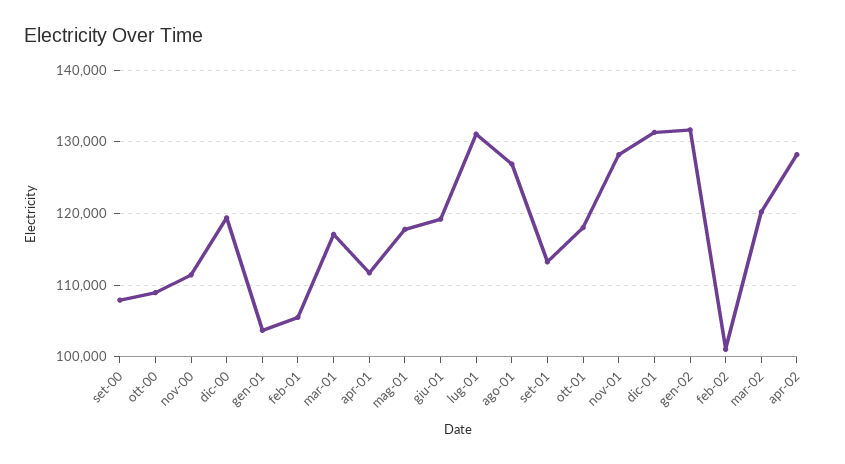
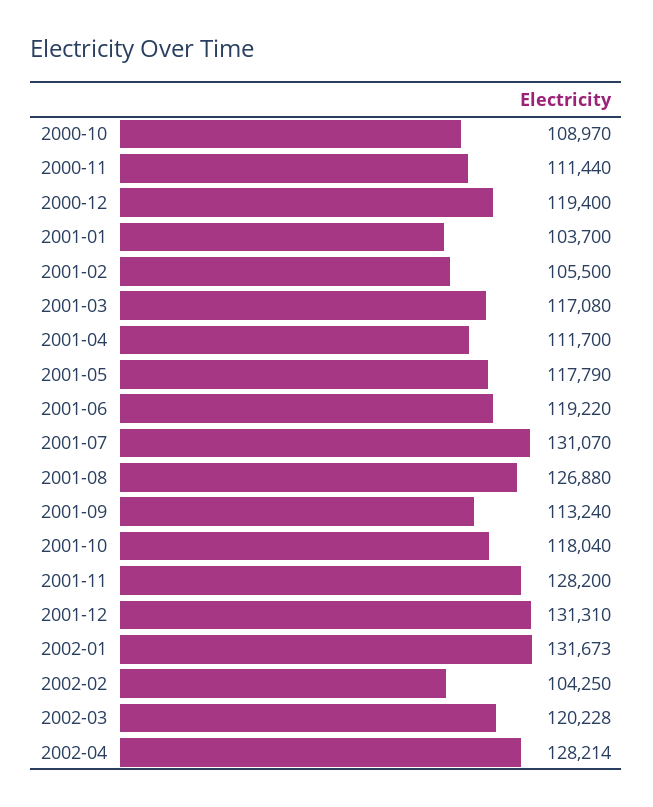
  {
-   "set-00": 108000,
    "ott-00": 108970,
    "nov-00": 111440,
    "dic-00": 119400,
    "gen-01": 103700,
    "feb-01": 105500,
    "mar-01": 117080,
    "apr-01": 111700,
    "mag-01": 117790,
    "giu-01": 119220,
    "lug-01": 131070,
    "ago-01": 126880,
    "set-01": 113240,
    "ott-01": 118040,
    "nov-01": 128200,
    "dic-01": 131310,
    "gen-02": 131673,
-   "feb-02": 101000,
+   "feb-02": 104250,
    "mar-02": 120228,
    "apr-02": 128214
  }

